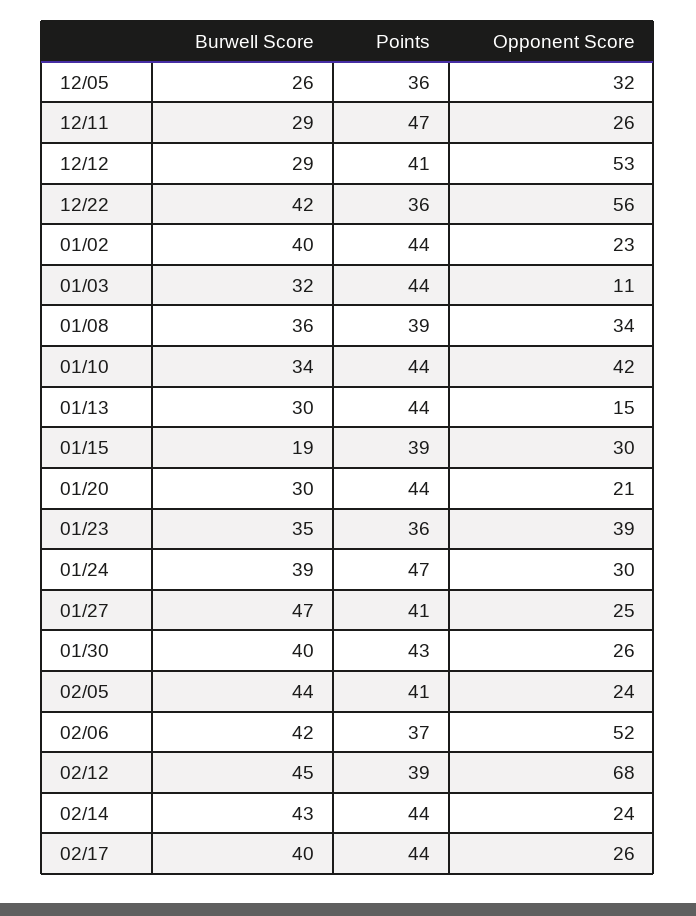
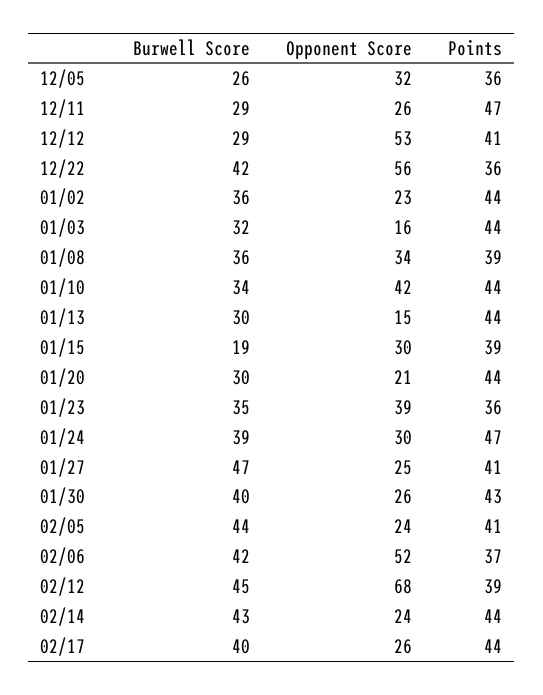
  {
    "Burwell Score": {
      "12/05": 26,
      "12/11": 29,
      "12/12": 29,
      "12/22": 42,
-     "01/02": 40,
+     "01/02": 36,
      "01/03": 32,
      "01/08": 36,
      "01/10": 34,
      "01/13": 30,
      "01/15": 19,
      "01/20": 30,
      "01/23": 35,
      "01/24": 39,
      "01/27": 47,
      "01/30": 40,
      "02/05": 44,
      "02/06": 42,
      "02/12": 45,
      "02/14": 43,
      "02/17": 40
    },
    "Points": {
      "12/05": 36,
      "12/11": 47,
      "12/12": 41,
      "12/22": 36,
      "01/02": 44,
      "01/03": 44,
      "01/08": 39,
      "01/10": 44,
      "01/13": 44,
      "01/15": 39,
      "01/20": 44,
      "01/23": 36,
      "01/24": 47,
      "01/27": 41,
      "01/30": 43,
      "02/05": 41,
      "02/06": 37,
      "02/12": 39,
      "02/14": 44,
      "02/17": 44
    },
    "Opponent Score": {
      "12/05": 32,
      "12/11": 26,
      "12/12": 53,
      "12/22": 56,
      "01/02": 23,
-     "01/03": 11,
+     "01/03": 16,
      "01/08": 34,
      "01/10": 42,
      "01/13": 15,
      "01/15": 30,
      "01/20": 21,
      "01/23": 39,
      "01/24": 30,
      "01/27": 25,
      "01/30": 26,
      "02/05": 24,
      "02/06": 52,
      "02/12": 68,
      "02/14": 24,
      "02/17": 26
    }
  }

